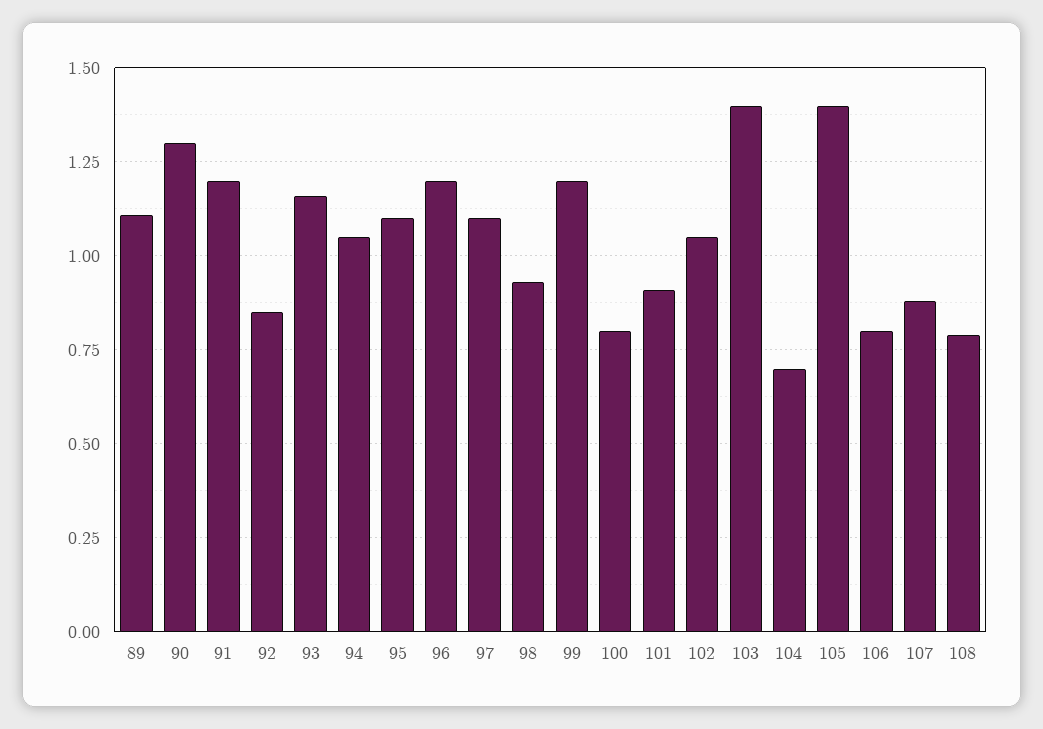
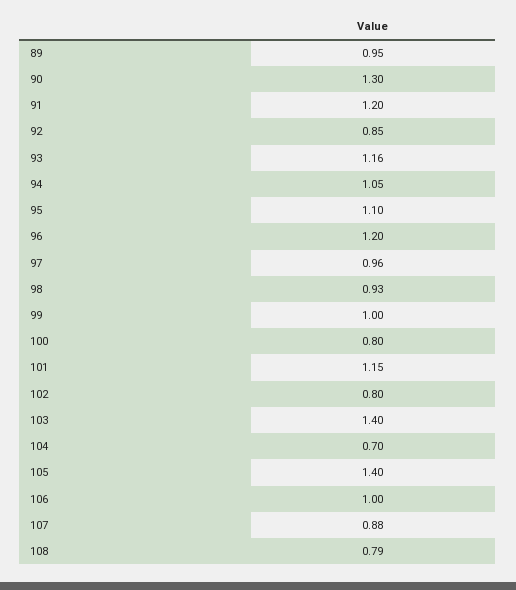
  {
-   "89": 1.1,
+   "89": 0.95,
    "90": 1.3,
    "91": 1.2,
    "92": 0.85,
    "93": 1.16,
    "94": 1.05,
    "95": 1.1,
    "96": 1.2,
-   "97": 1.1,
+   "97": 0.96,
    "98": 0.93,
-   "99": 1.2,
+   "99": 1,
    "100": 0.8,
-   "101": 0.9,
+   "101": 1.15,
-   "102": 1.05,
+   "102": 0.8,
    "103": 1.4,
    "104": 0.7,
    "105": 1.4,
-   "106": 0.8,
+   "106": 1,
    "107": 0.88,
    "108": 0.79
  }

